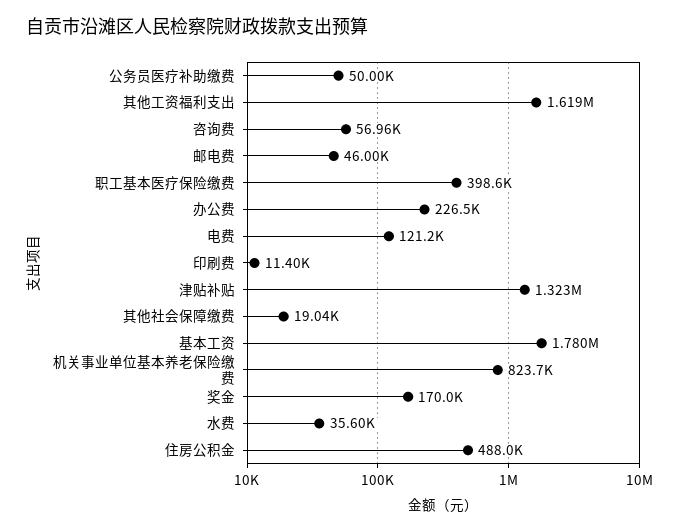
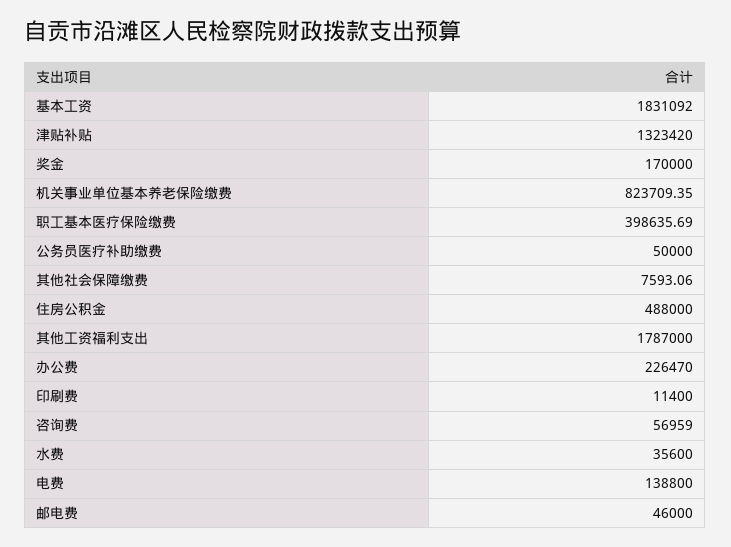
  {
    "公务员医疗补助缴费": 50000,
-   "其他工资福利支出": 1619000,
+   "其他工资福利支出": 1787000,
    "咨询费": 56959,
    "邮电费": 46000,
    "职工基本医疗保险缴费": 398635.69,
    "办公费": 226470,
-   "电费": 121200,
+   "电费": 138800,
    "印刷费": 11400,
    "津贴补贴": 1323420,
-   "其他社会保障缴费": 19040,
+   "其他社会保障缴费": 7593.06,
-   "基本工资": 1780000,
+   "基本工资": 1831092,
    "机关事业单位基本养老保险缴费": 823709.35,
    "奖金": 170000,
    "水费": 35600,
    "住房公积金": 488000
  }

